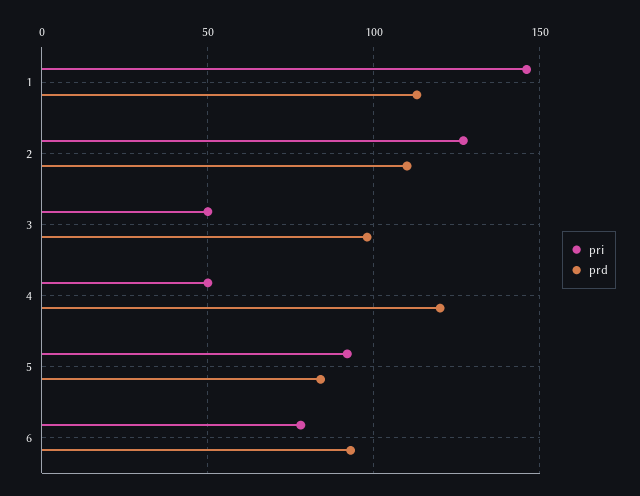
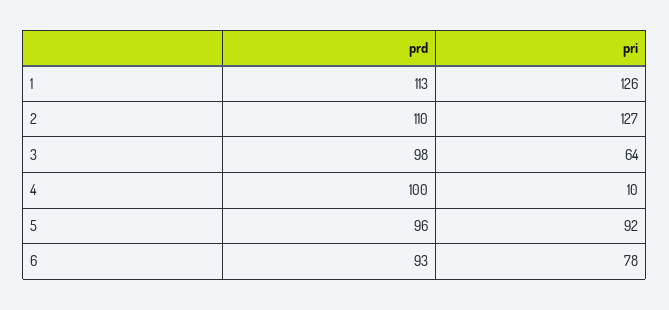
  {
    "pri": {
-     "1": 145,
+     "1": 126,
      "2": 127,
-     "3": 50,
+     "3": 64,
-     "4": 50,
+     "4": 10,
      "5": 92,
      "6": 78
    },
    "prd": {
      "1": 113,
      "2": 110,
      "3": 98,
-     "4": 120,
+     "4": 100,
-     "5": 85,
+     "5": 96,
      "6": 93
    }
  }

